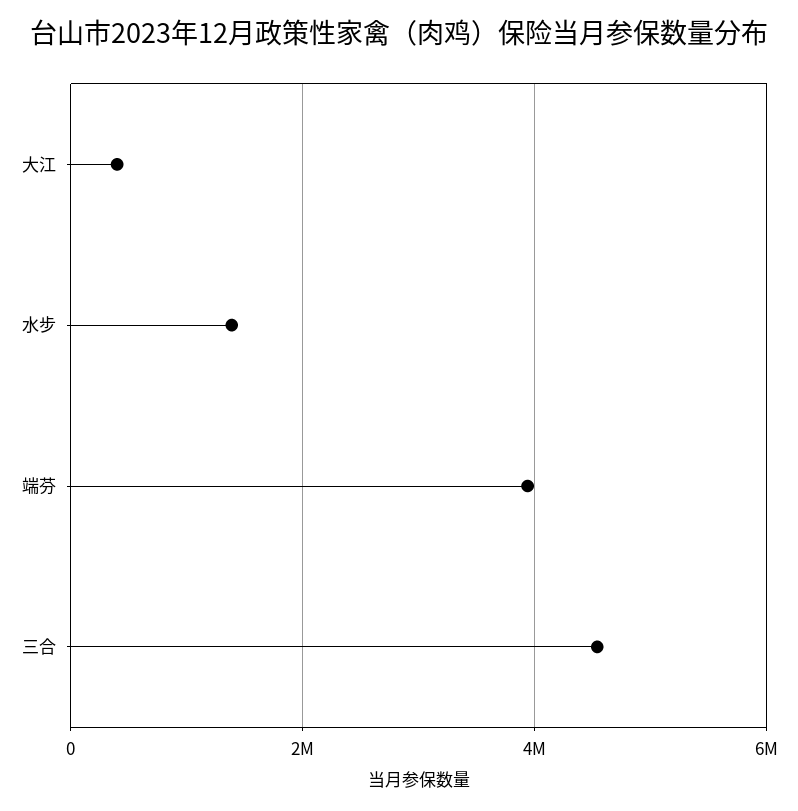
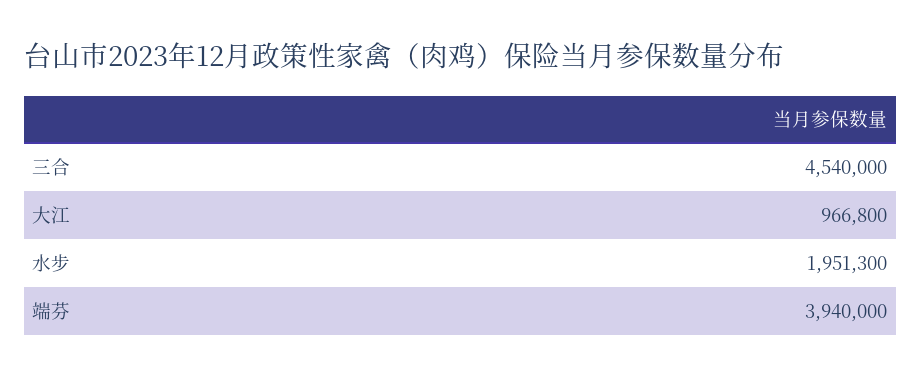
  {
-   "大江": 400000,
+   "大江": 966800,
-   "水步": 1400000,
+   "水步": 1951300,
    "端芬": 3940000,
    "三合": 4540000
  }

